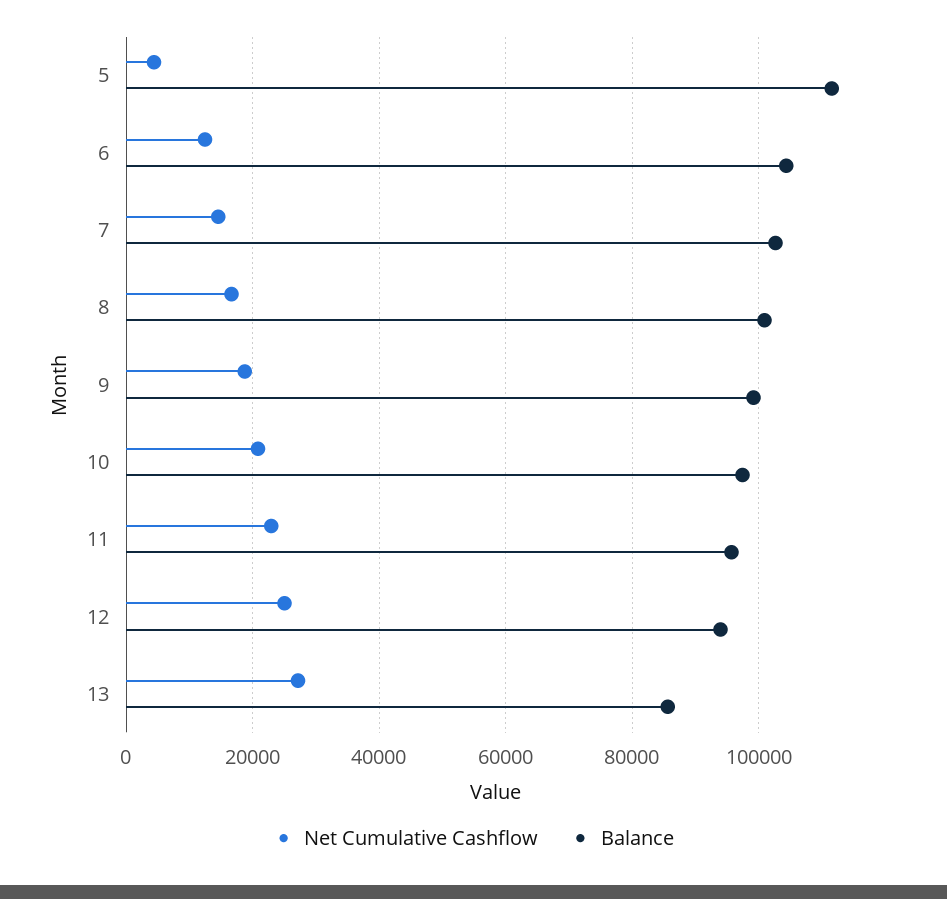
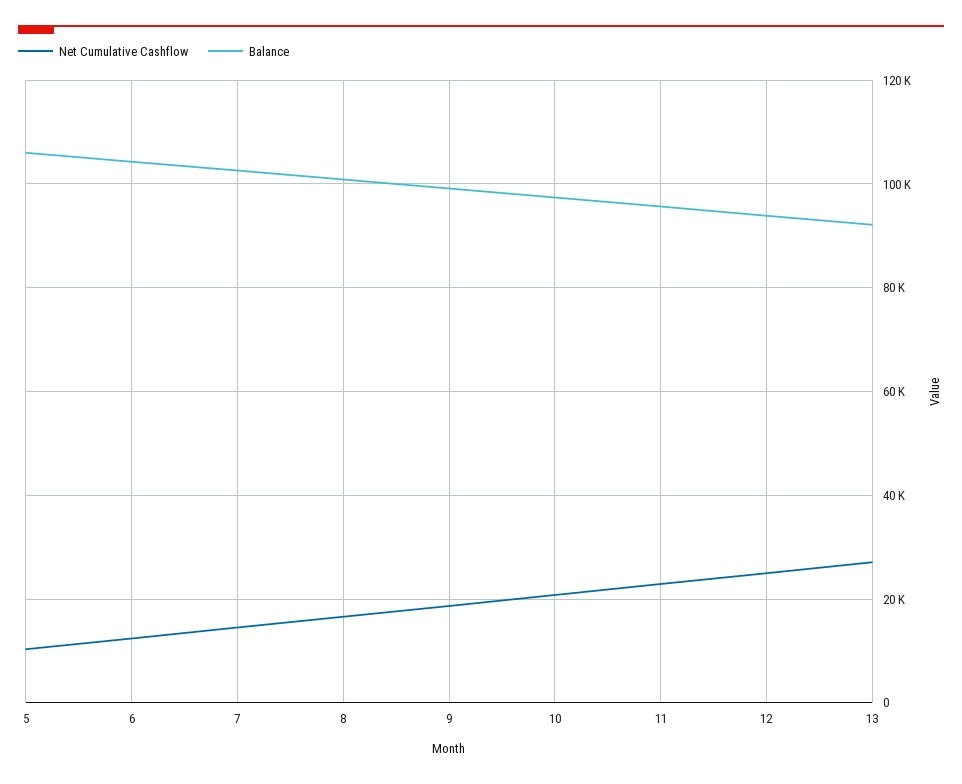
  {
    "Net Cumulative Cashflow": {
-     "5": 4000,
+     "5": 10000,
      "6": 12000,
      "7": 14000,
      "8": 16000,
      "9": 18000,
      "10": 20000,
      "11": 22000,
      "12": 26000,
      "13": 28000
    },
    "Balance": {
-     "5": 112000,
+     "5": 106000,
      "6": 104000,
      "7": 102000,
      "8": 100000,
      "9": 100000,
      "10": 98000,
      "11": 96000,
      "12": 94000,
-     "13": 86000
+     "13": 92000
    }
  }

